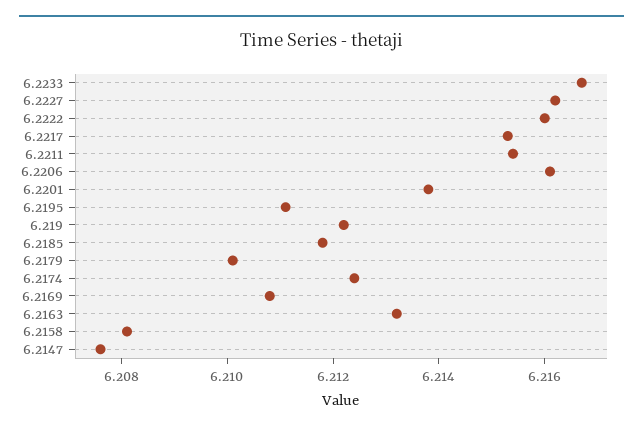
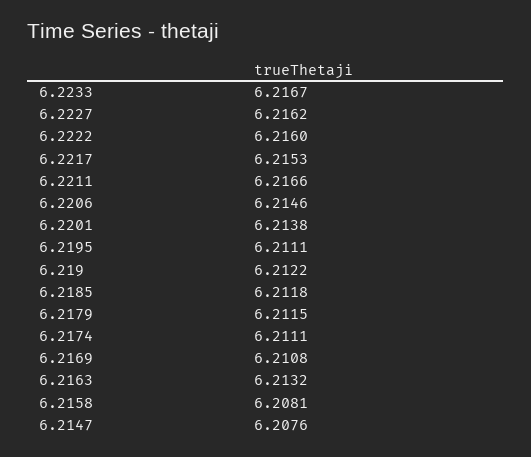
  {
    "6.2233": 6.2167,
    "6.2227": 6.2162,
    "6.2222": 6.216,
    "6.2217": 6.2153,
-   "6.2211": 6.2155,
+   "6.2211": 6.2166,
-   "6.2206": 6.216,
+   "6.2206": 6.2146,
    "6.2201": 6.2138,
    "6.2195": 6.2111,
    "6.219": 6.2122,
    "6.2185": 6.2118,
-   "6.2179": 6.21,
+   "6.2179": 6.2115,
-   "6.2174": 6.2125,
+   "6.2174": 6.2111,
    "6.2169": 6.2108,
    "6.2163": 6.2132,
    "6.2158": 6.2081,
    "6.2147": 6.2076
  }

